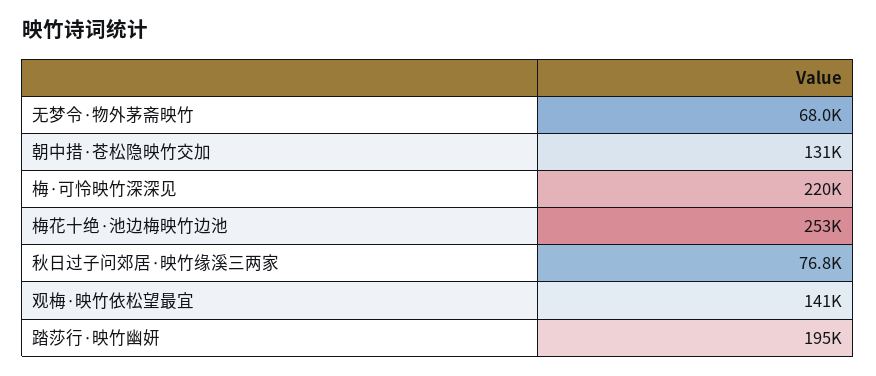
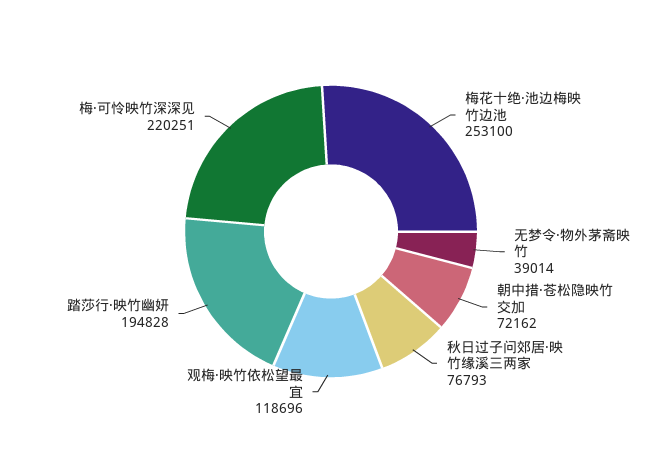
  {
-   "无梦令·物外茅斋映竹": 68000,
+   "无梦令·物外茅斋映竹": 39014,
-   "朝中措·苍松隐映竹交加": 131000,
+   "朝中措·苍松隐映竹交加": 72162,
    "梅·可怜映竹深深见": 220251,
    "梅花十绝·池边梅映竹边池": 253100,
    "秋日过子问郊居·映竹缘溪三两家": 76793,
-   "观梅·映竹依松望最宜": 141000,
+   "观梅·映竹依松望最宜": 118696,
    "踏莎行·映竹幽妍": 194828
  }

